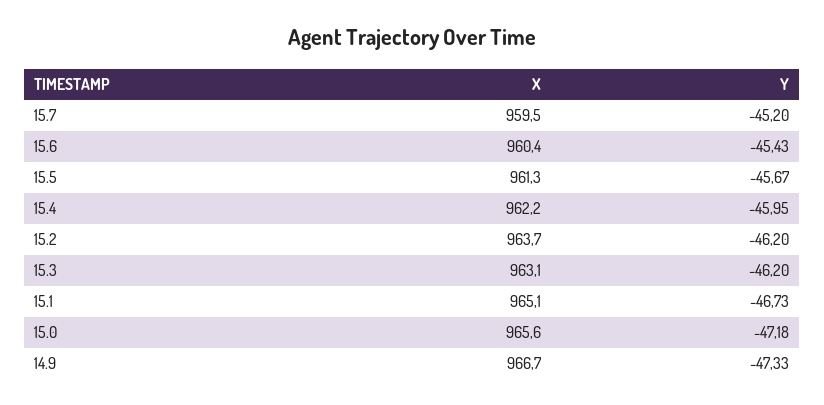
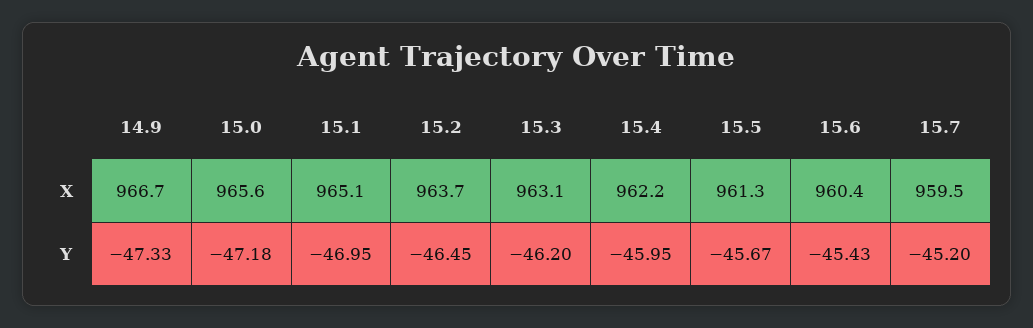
  {
    "X": {
      "15.7": 959.5,
      "15.6": 960.4,
      "15.5": 961.3,
      "15.4": 962.2,
      "15.2": 963.7,
      "15.3": 963.1,
      "15.1": 965.1,
      "15.0": 965.6,
      "14.9": 966.7
    },
    "Y": {
      "15.7": -45.2,
      "15.6": -45.43,
      "15.5": -45.67,
      "15.4": -45.95,
-     "15.2": -46.2,
+     "15.2": -46.45,
      "15.3": -46.2,
-     "15.1": -46.73,
+     "15.1": -46.95,
      "15.0": -47.18,
      "14.9": -47.33
    }
  }

